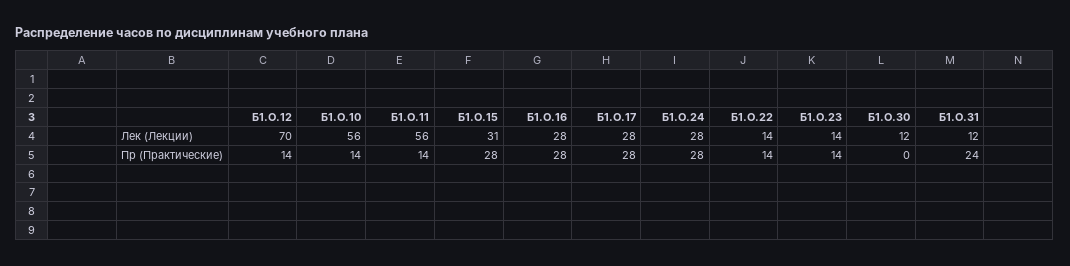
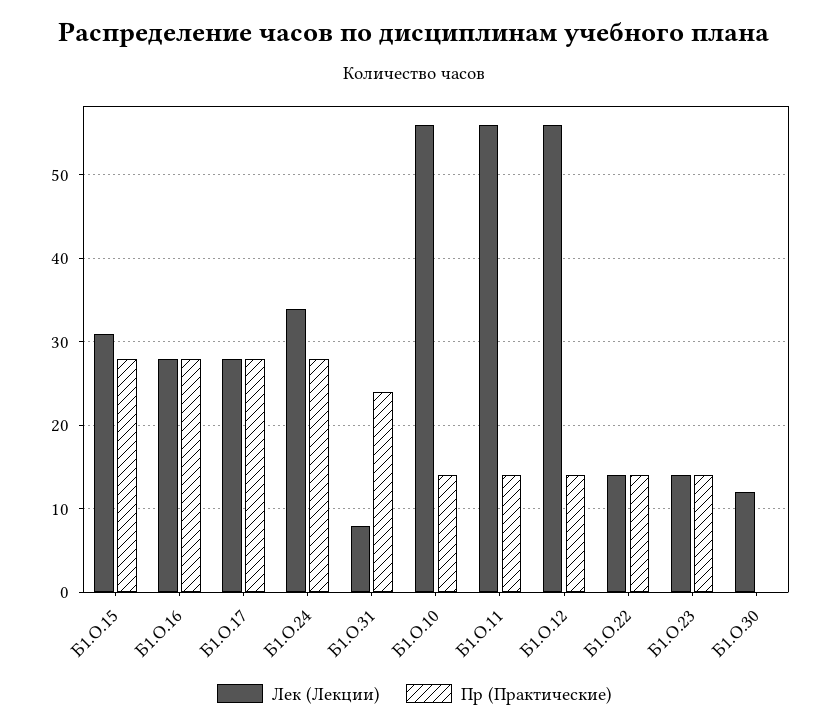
  {
    "Лек (Лекции)": {
-     "Б1.О.12": 70,
+     "Б1.О.12": 56,
      "Б1.О.10": 56,
      "Б1.О.11": 56,
      "Б1.О.15": 31,
      "Б1.О.16": 28,
      "Б1.О.17": 28,
-     "Б1.О.24": 28,
+     "Б1.О.24": 34,
      "Б1.О.22": 14,
      "Б1.О.23": 14,
      "Б1.О.30": 12,
-     "Б1.О.31": 12
+     "Б1.О.31": 8
    },
    "Пр (Практические)": {
      "Б1.О.12": 14,
      "Б1.О.10": 14,
      "Б1.О.11": 14,
      "Б1.О.15": 28,
      "Б1.О.16": 28,
      "Б1.О.17": 28,
      "Б1.О.24": 28,
      "Б1.О.22": 14,
      "Б1.О.23": 14,
      "Б1.О.30": 0,
      "Б1.О.31": 24
    }
  }

